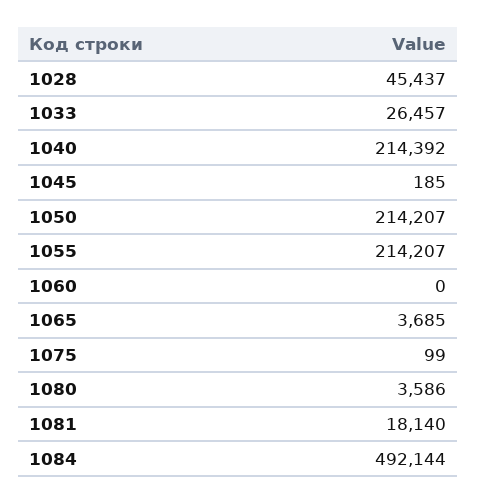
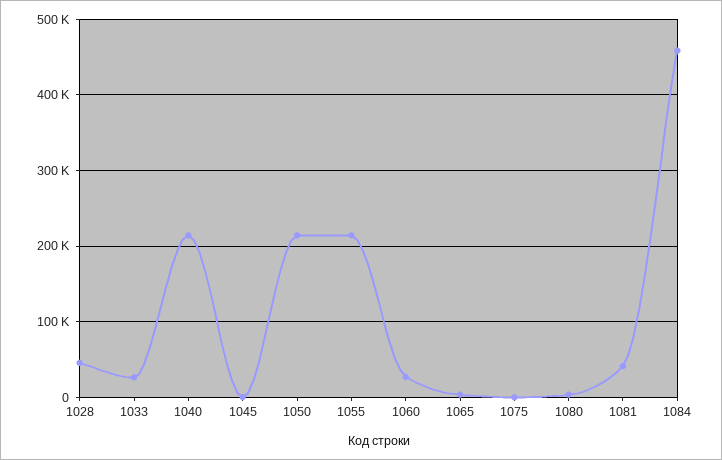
  {
    "1028": 45437,
    "1033": 26457,
    "1040": 214392,
    "1045": 185,
    "1050": 214207,
    "1055": 214207,
-   "1060": 0,
+   "1060": 30000,
    "1065": 3685,
    "1075": 99,
    "1080": 3586,
-   "1081": 18140,
+   "1081": 40000,
-   "1084": 492144
+   "1084": 460000
  }

